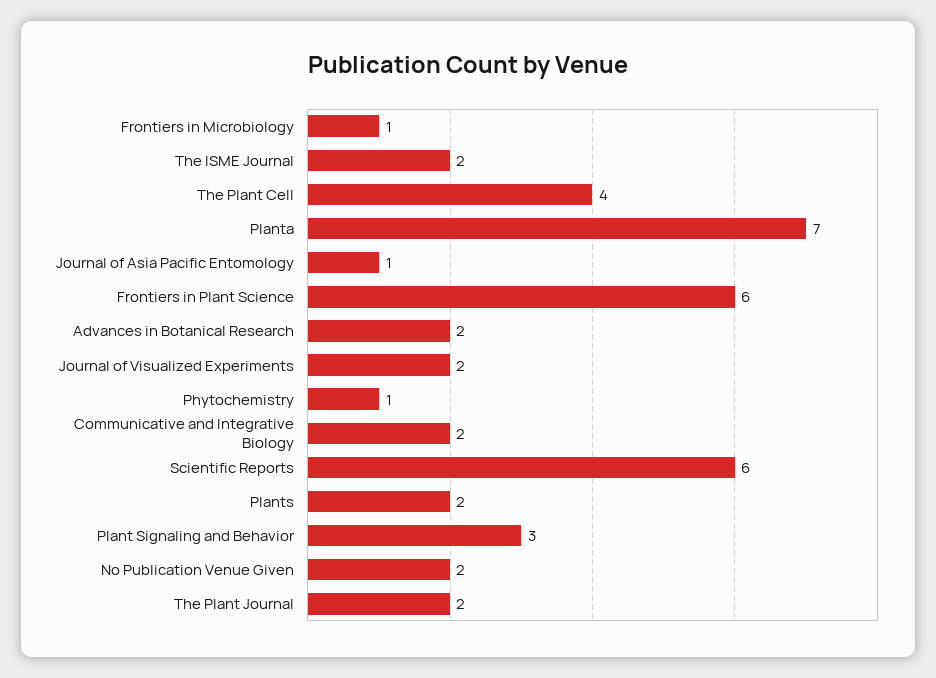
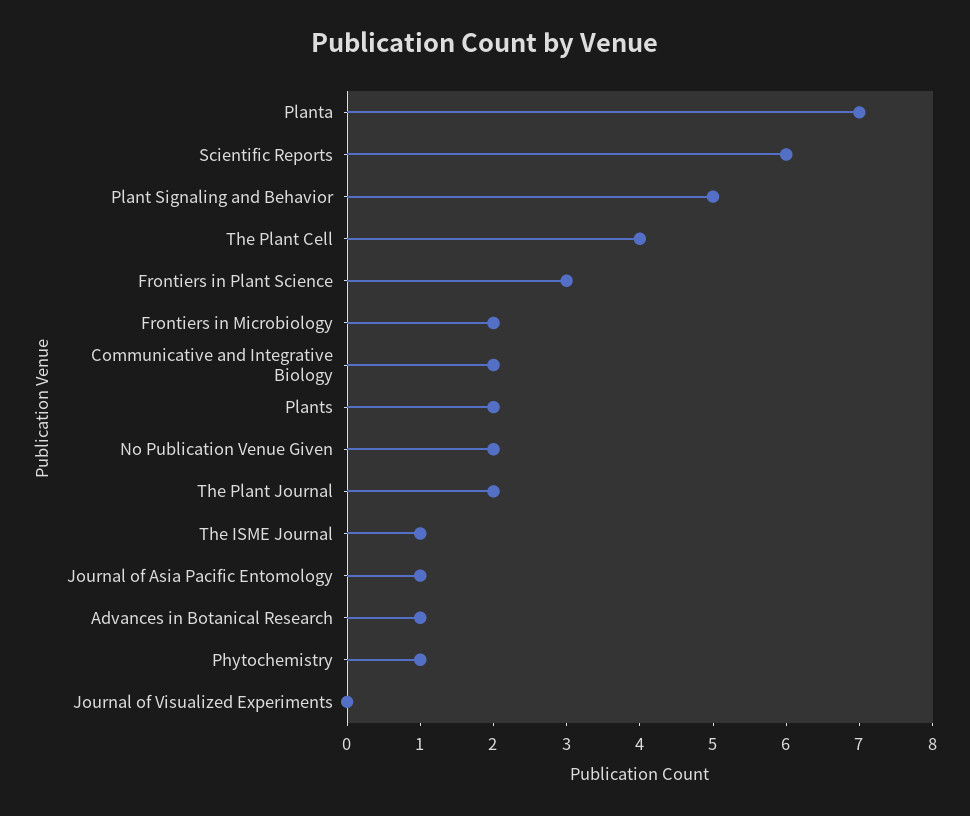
  {
-   "Frontiers in Microbiology": 1,
+   "Frontiers in Microbiology": 2,
-   "The ISME Journal": 2,
+   "The ISME Journal": 1,
    "The Plant Cell": 4,
    "Planta": 7,
    "Journal of Asia Pacific Entomology": 1,
-   "Frontiers in Plant Science": 6,
+   "Frontiers in Plant Science": 3,
-   "Advances in Botanical Research": 2,
+   "Advances in Botanical Research": 1,
-   "Journal of Visualized Experiments": 2,
+   "Journal of Visualized Experiments": 0,
    "Phytochemistry": 1,
    "Communicative and Integrative Biology": 2,
    "Scientific Reports": 6,
    "Plants": 2,
-   "Plant Signaling and Behavior": 3,
+   "Plant Signaling and Behavior": 5,
    "No Publication Venue Given": 2,
    "The Plant Journal": 2
  }

